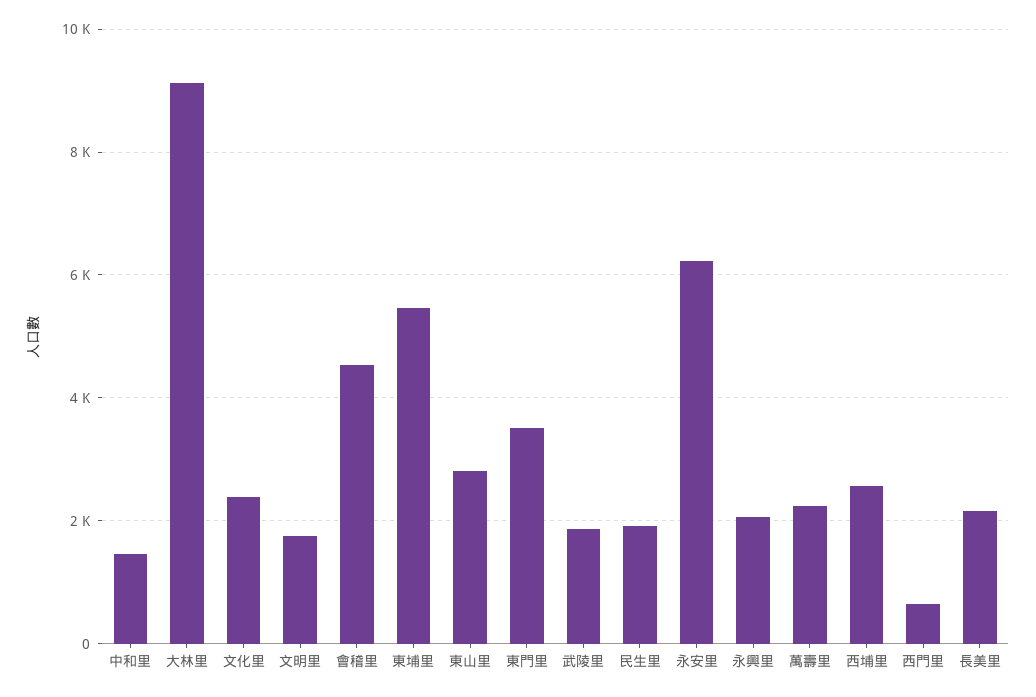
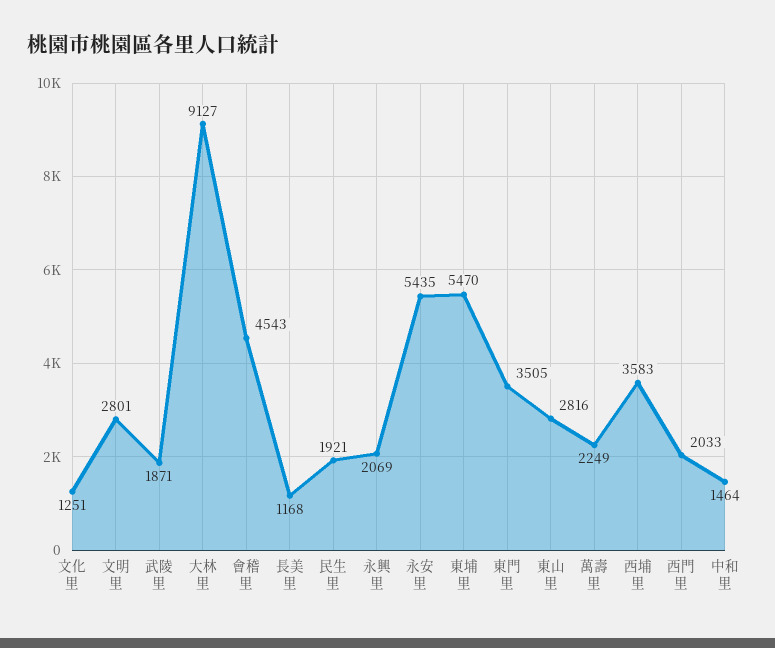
  {
    "中和里": 1464,
    "大林里": 9127,
-   "文化里": 2400,
+   "文化里": 1251,
-   "文明里": 1800,
+   "文明里": 2801,
    "會稽里": 4543,
    "東埔里": 5470,
    "東山里": 2816,
    "東門里": 3505,
    "武陵里": 1871,
    "民生里": 1921,
-   "永安里": 6200,
+   "永安里": 5435,
    "永興里": 2069,
    "萬壽里": 2249,
-   "西埔里": 2600,
+   "西埔里": 3583,
-   "西門里": 600,
+   "西門里": 2033,
-   "長美里": 2200
+   "長美里": 1168
  }

